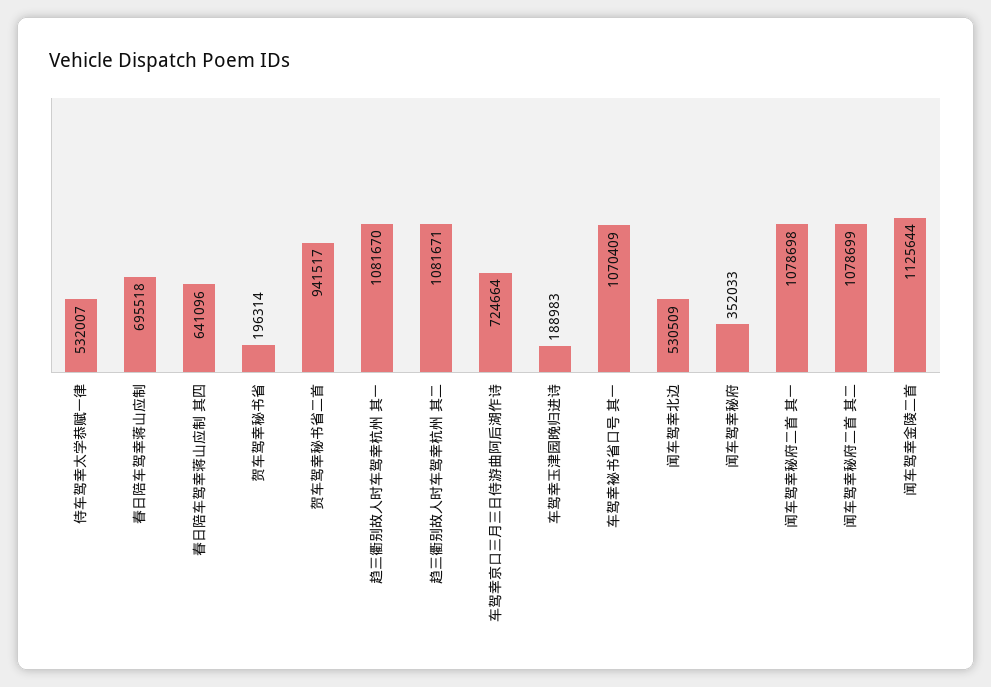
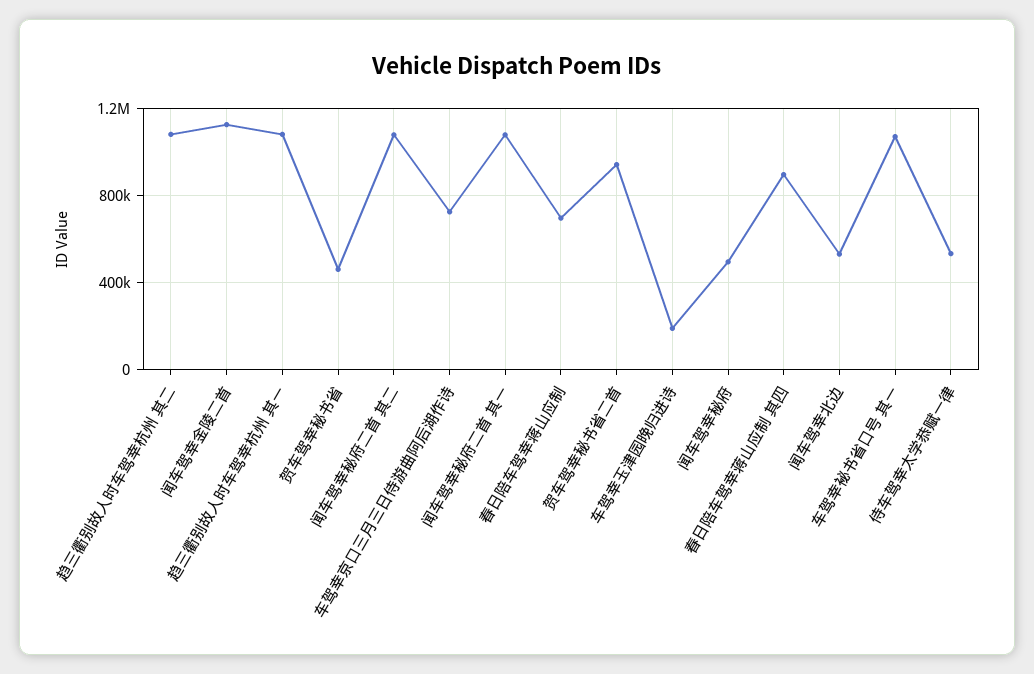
  {
    "侍车驾幸太学恭赋一律": 532007,
    "春日陪车驾幸蒋山应制": 695518,
-   "春日陪车驾幸蒋山应制 其四": 641096,
+   "春日陪车驾幸蒋山应制 其四": 900000,
-   "贺车驾幸秘书省": 196314,
+   "贺车驾幸秘书省": 450000,
    "贺车驾幸秘书省二首": 941517,
    "趋三衢别故人时车驾幸杭州 其一": 1081670,
    "趋三衢别故人时车驾幸杭州 其二": 1081671,
    "车驾幸京口三月三日侍游曲阿后湖作诗": 724664,
    "车驾幸玉津园晚归进诗": 188983,
    "车驾幸袐书省口号 其一": 1070409,
    "闻车驾幸北边": 530509,
-   "闻车驾幸秘府": 352033,
+   "闻车驾幸秘府": 500000,
    "闻车驾幸秘府二首 其一": 1078698,
    "闻车驾幸秘府二首 其二": 1078699,
    "闻车驾幸金陵二首": 1125644
  }

